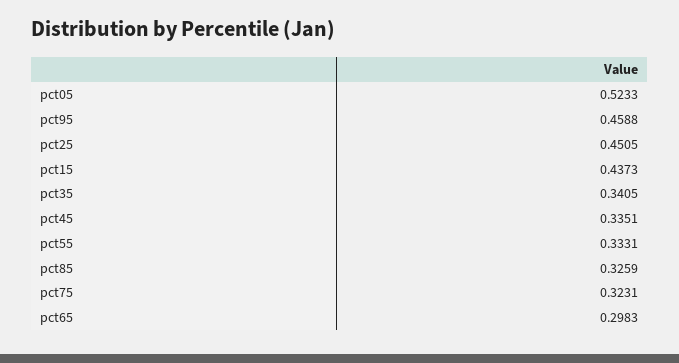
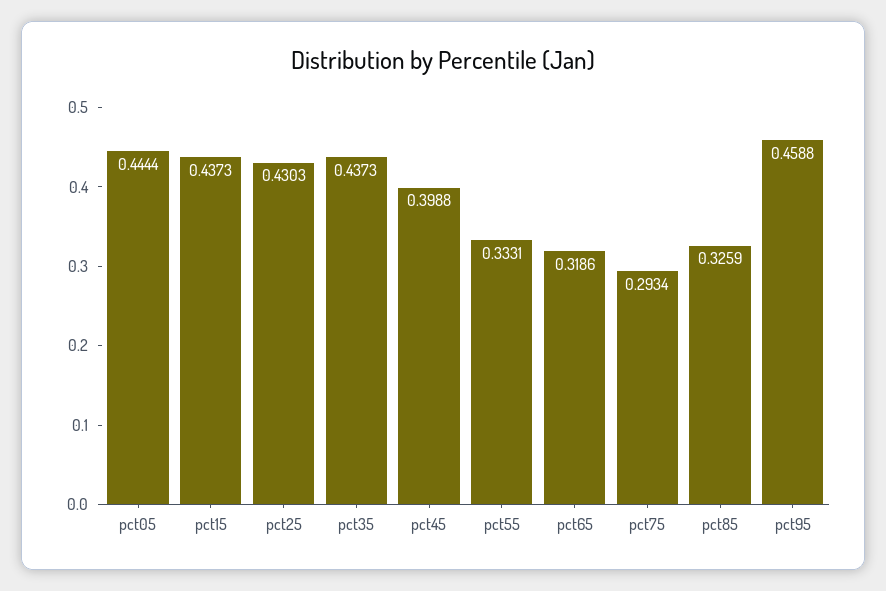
  {
-   "pct05": 0.5233,
+   "pct05": 0.4444,
    "pct95": 0.4588,
-   "pct25": 0.4505,
+   "pct25": 0.4303,
    "pct15": 0.4373,
-   "pct35": 0.3405,
+   "pct35": 0.4373,
-   "pct45": 0.3351,
+   "pct45": 0.3988,
    "pct55": 0.3331,
    "pct85": 0.3259,
-   "pct75": 0.3231,
+   "pct75": 0.2934,
-   "pct65": 0.2983
+   "pct65": 0.3186
  }

